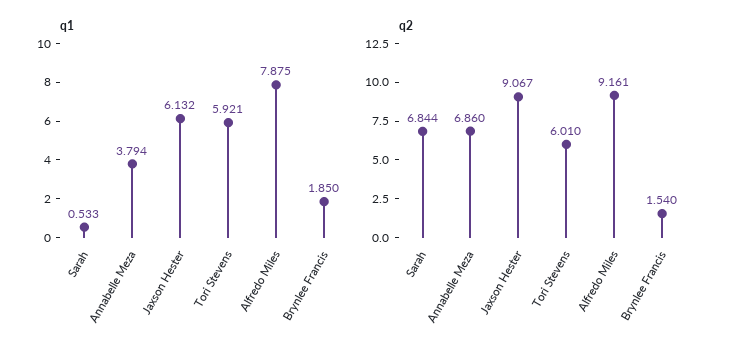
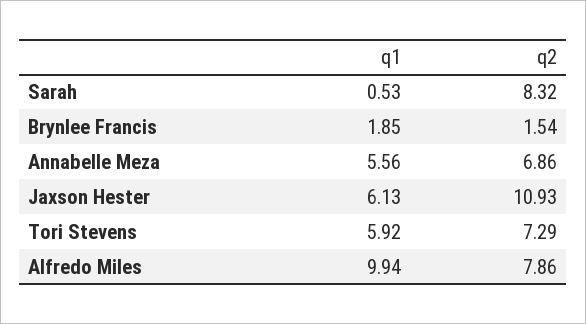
  {
    "q1": {
      "Sarah": 0.533,
-     "Annabelle Meza": 3.794,
+     "Annabelle Meza": 5.56,
      "Jaxson Hester": 6.132,
      "Tori Stevens": 5.921,
-     "Alfredo Miles": 7.875,
+     "Alfredo Miles": 9.94,
      "Brynlee Francis": 1.85
    },
    "q2": {
-     "Sarah": 6.844,
+     "Sarah": 8.32,
      "Annabelle Meza": 6.86,
-     "Jaxson Hester": 9.067,
+     "Jaxson Hester": 10.93,
-     "Tori Stevens": 6.01,
+     "Tori Stevens": 7.29,
-     "Alfredo Miles": 9.161,
+     "Alfredo Miles": 7.86,
      "Brynlee Francis": 1.54
    }
  }

